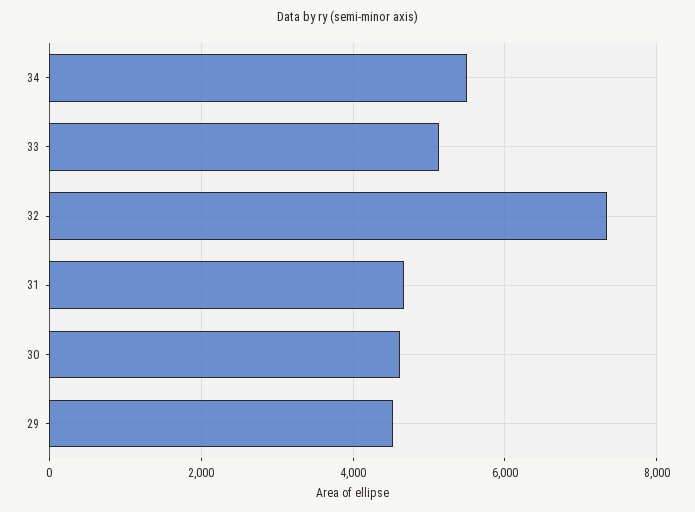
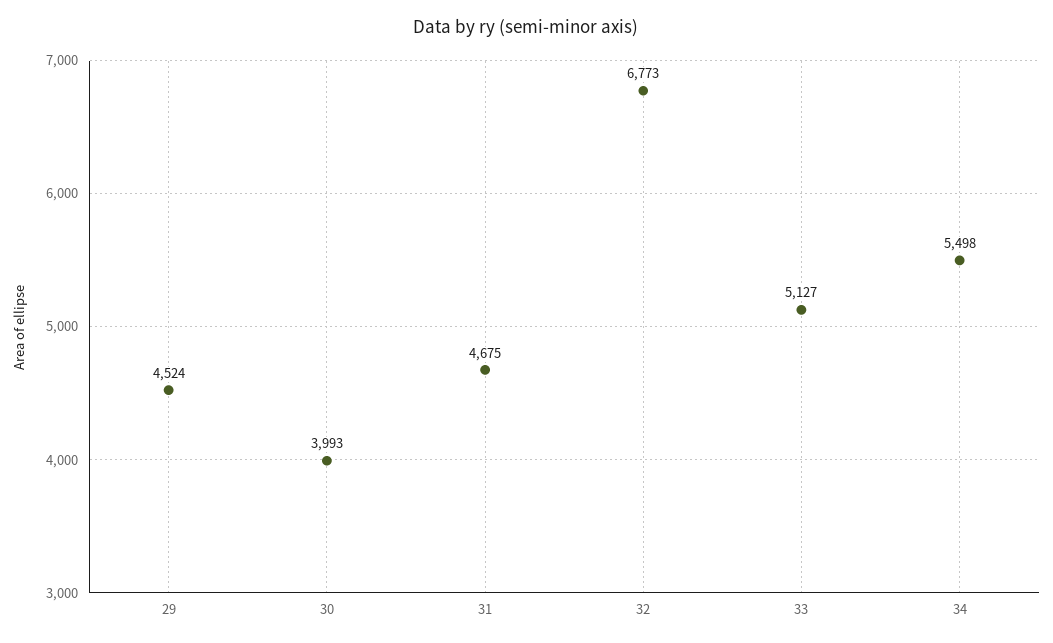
  {
    "34": 5498,
    "33": 5127,
-   "32": 7400,
+   "32": 6773,
    "31": 4675,
-   "30": 4600,
+   "30": 3993,
    "29": 4524
  }

